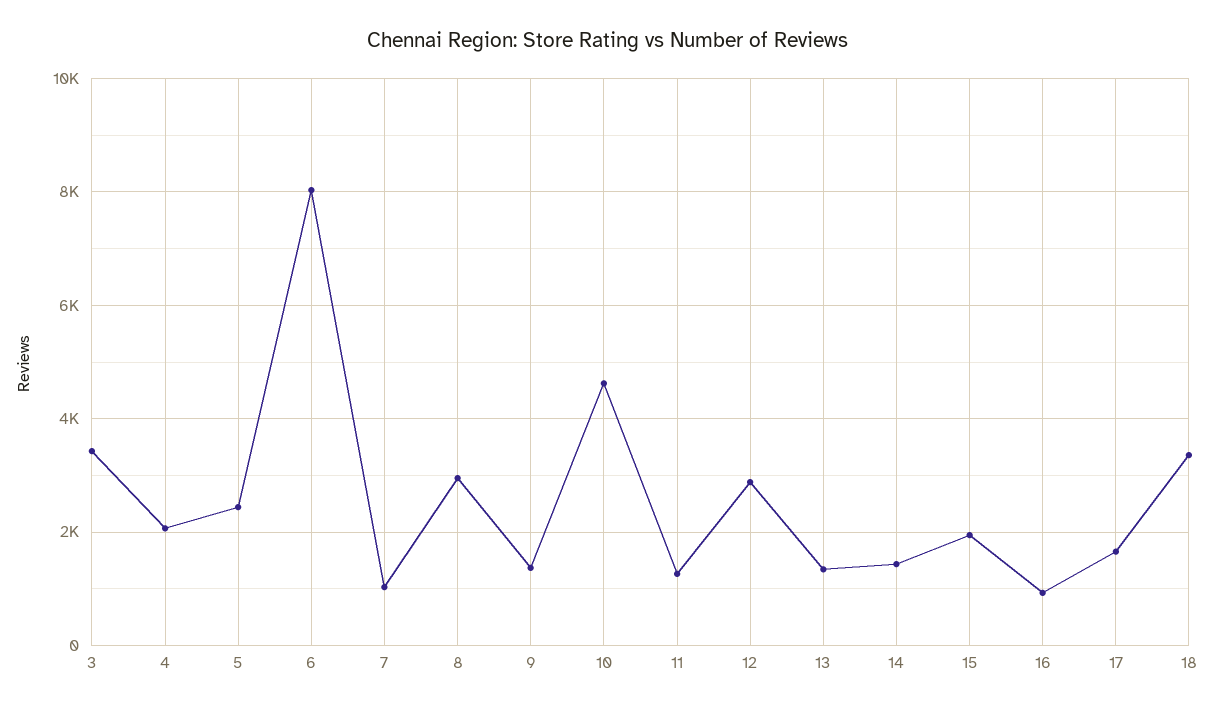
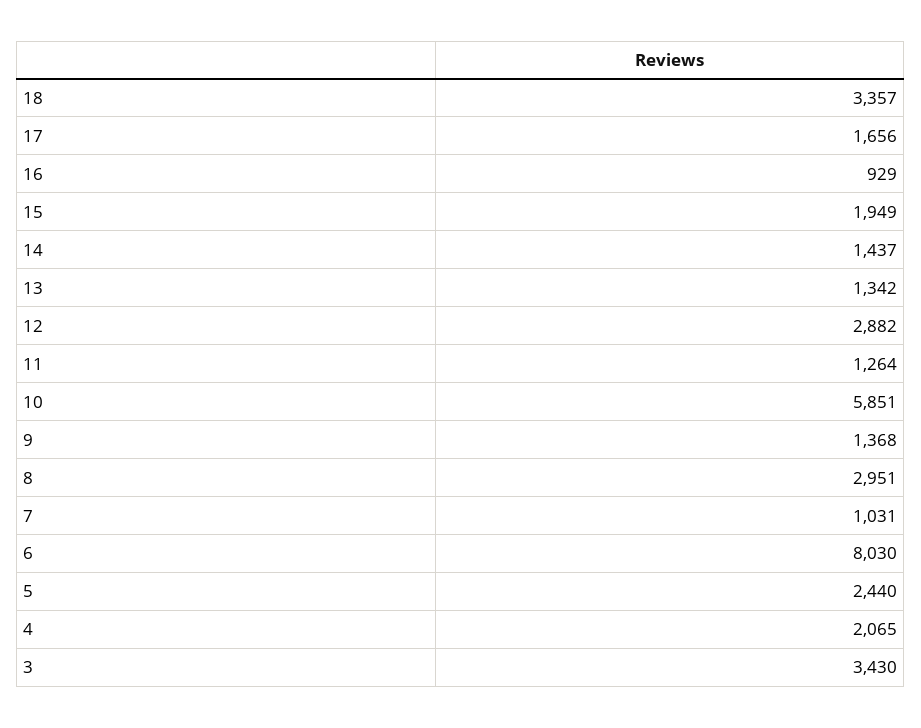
  {
    "3": 3430,
    "4": 2065,
    "5": 2440,
    "6": 8030,
    "7": 1031,
    "8": 2951,
    "9": 1368,
-   "10": 4600,
+   "10": 5851,
    "11": 1264,
    "12": 2882,
    "13": 1342,
    "14": 1437,
    "15": 1949,
    "16": 929,
    "17": 1656,
    "18": 3357
  }

